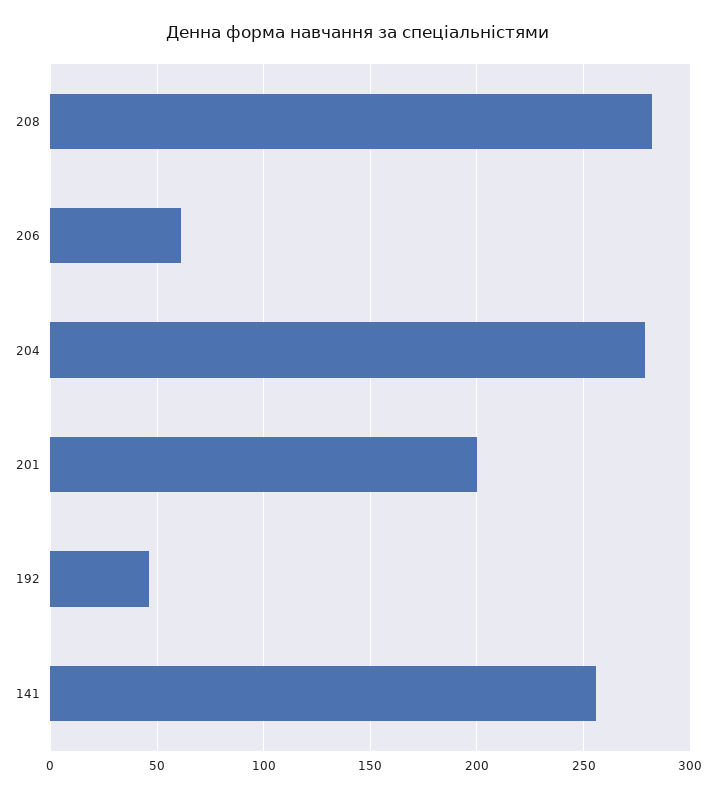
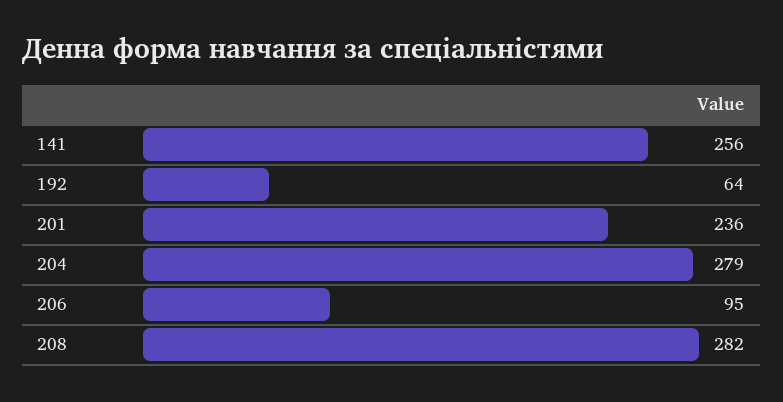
  {
    "208": 282,
-   "206": 60,
+   "206": 95,
    "204": 279,
-   "201": 200,
+   "201": 236,
-   "192": 45,
+   "192": 64,
    "141": 256
  }

